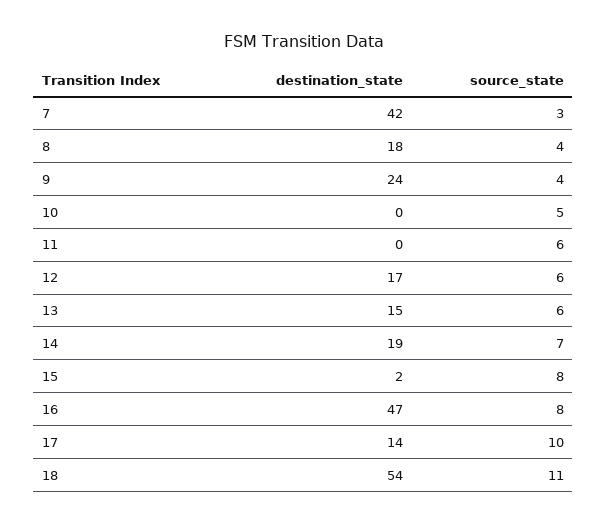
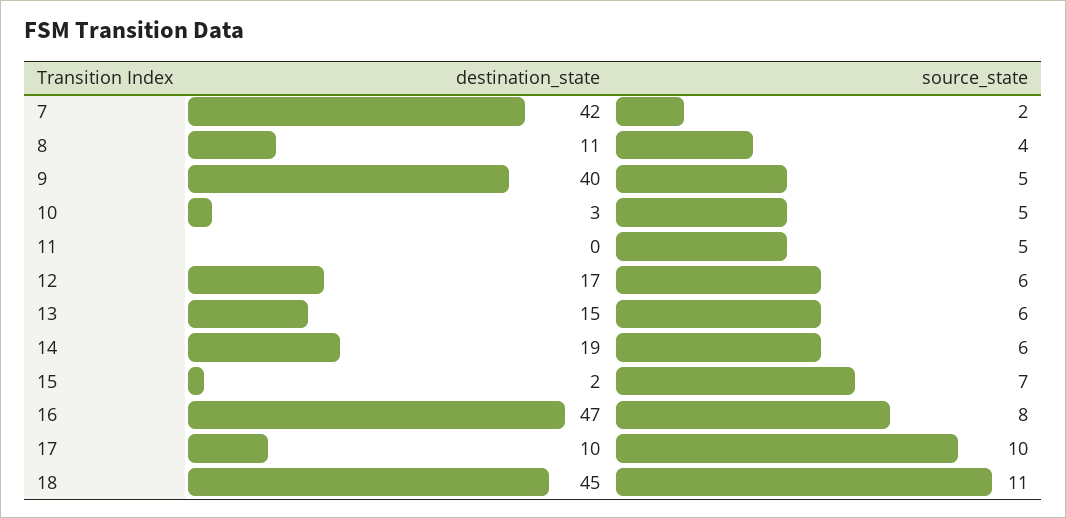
  {
    "destination_state": {
      "7": 42,
-     "8": 18,
+     "8": 11,
-     "9": 24,
+     "9": 40,
-     "10": 0,
+     "10": 3,
      "11": 0,
      "12": 17,
      "13": 15,
      "14": 19,
      "15": 2,
      "16": 47,
-     "17": 14,
+     "17": 10,
-     "18": 54
+     "18": 45
    },
    "source_state": {
-     "7": 3,
+     "7": 2,
      "8": 4,
-     "9": 4,
+     "9": 5,
      "10": 5,
-     "11": 6,
+     "11": 5,
      "12": 6,
      "13": 6,
-     "14": 7,
+     "14": 6,
-     "15": 8,
+     "15": 7,
      "16": 8,
      "17": 10,
      "18": 11
    }
  }

